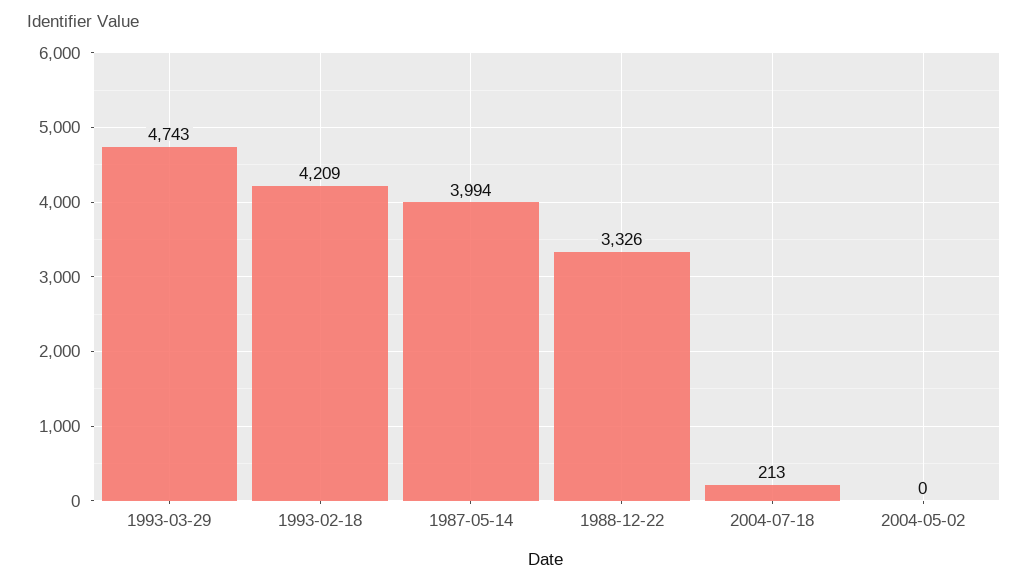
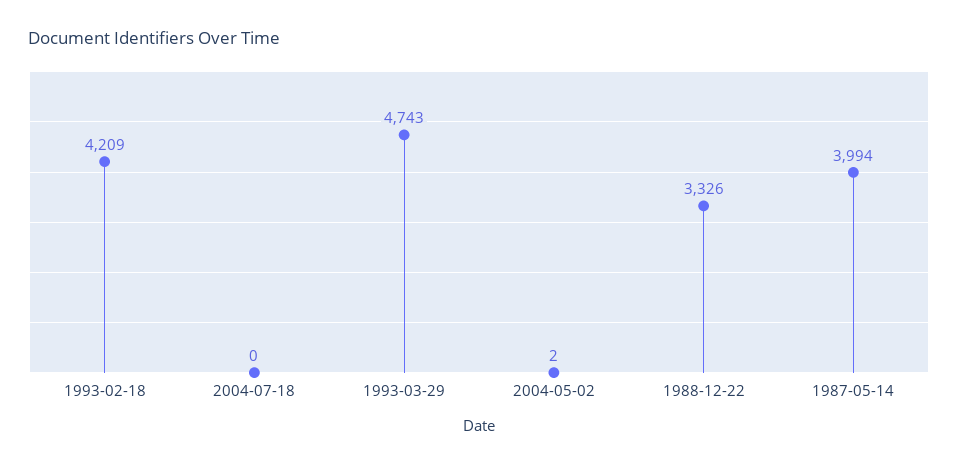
  {
    "1993-03-29": 4743,
    "1993-02-18": 4209,
    "1987-05-14": 3994,
    "1988-12-22": 3326,
-   "2004-07-18": 213,
+   "2004-07-18": 0,
-   "2004-05-02": 0
+   "2004-05-02": 2
  }

